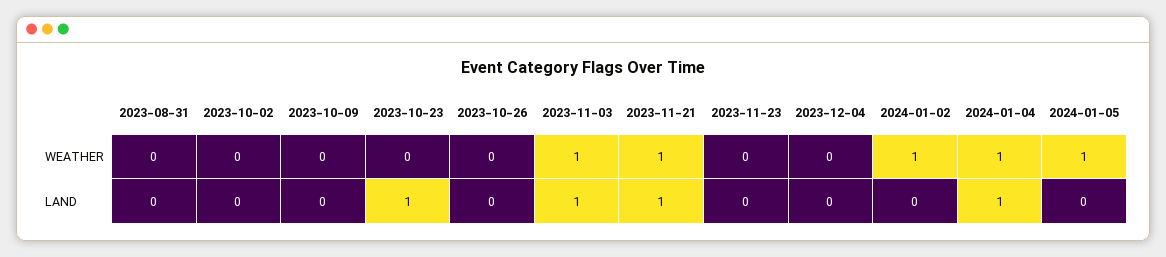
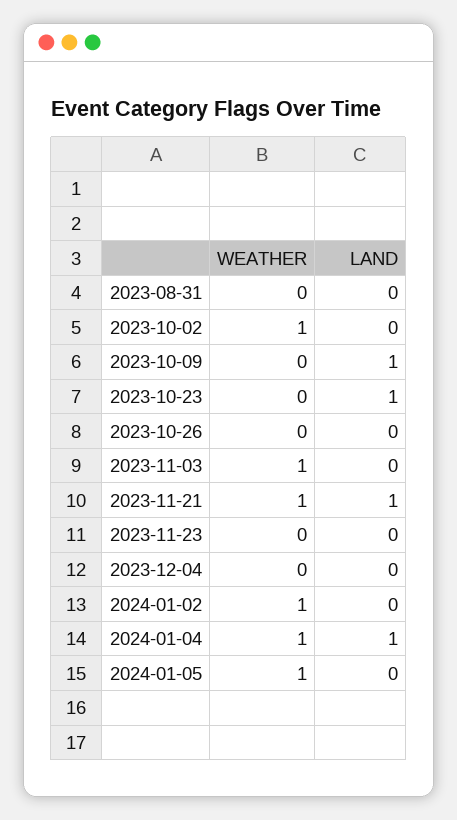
  {
    "2023-08-31": {
      "WEATHER": 0,
      "LAND": 0
    },
    "2023-10-02": {
-     "WEATHER": 0,
+     "WEATHER": 1,
      "LAND": 0
    },
    "2023-10-09": {
      "WEATHER": 0,
-     "LAND": 0
+     "LAND": 1
    },
    "2023-10-23": {
      "WEATHER": 0,
      "LAND": 1
    },
    "2023-10-26": {
      "WEATHER": 0,
      "LAND": 0
    },
    "2023-11-03": {
      "WEATHER": 1,
-     "LAND": 1
+     "LAND": 0
    },
    "2023-11-21": {
      "WEATHER": 1,
      "LAND": 1
    },
    "2023-11-23": {
      "WEATHER": 0,
      "LAND": 0
    },
    "2023-12-04": {
      "WEATHER": 0,
      "LAND": 0
    },
    "2024-01-02": {
      "WEATHER": 1,
      "LAND": 0
    },
    "2024-01-04": {
      "WEATHER": 1,
      "LAND": 1
    },
    "2024-01-05": {
      "WEATHER": 1,
      "LAND": 0
    }
  }

